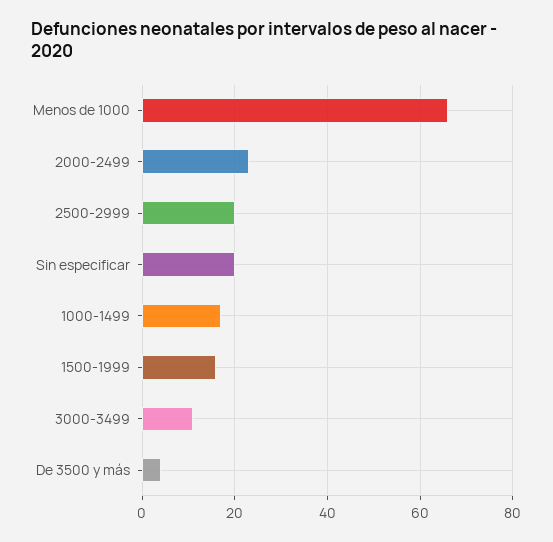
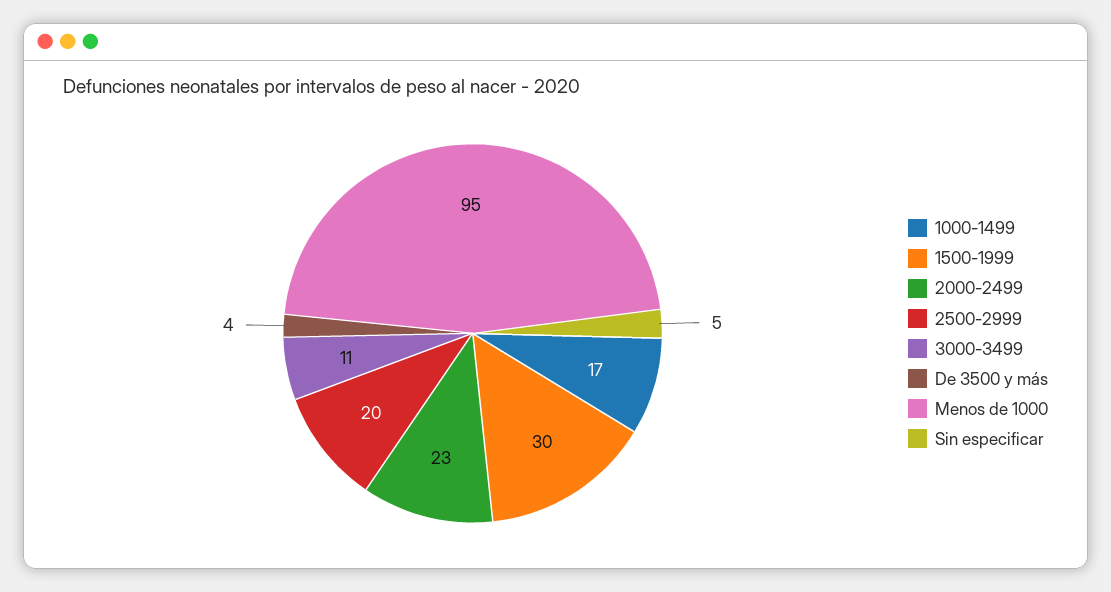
  {
-   "Menos de 1000": 65,
+   "Menos de 1000": 95,
    "2000-2499": 23,
    "2500-2999": 20,
-   "Sin especificar": 20,
+   "Sin especificar": 5,
    "1000-1499": 17,
-   "1500-1999": 15,
+   "1500-1999": 30,
    "3000-3499": 11,
    "De 3500 y más": 4
  }

